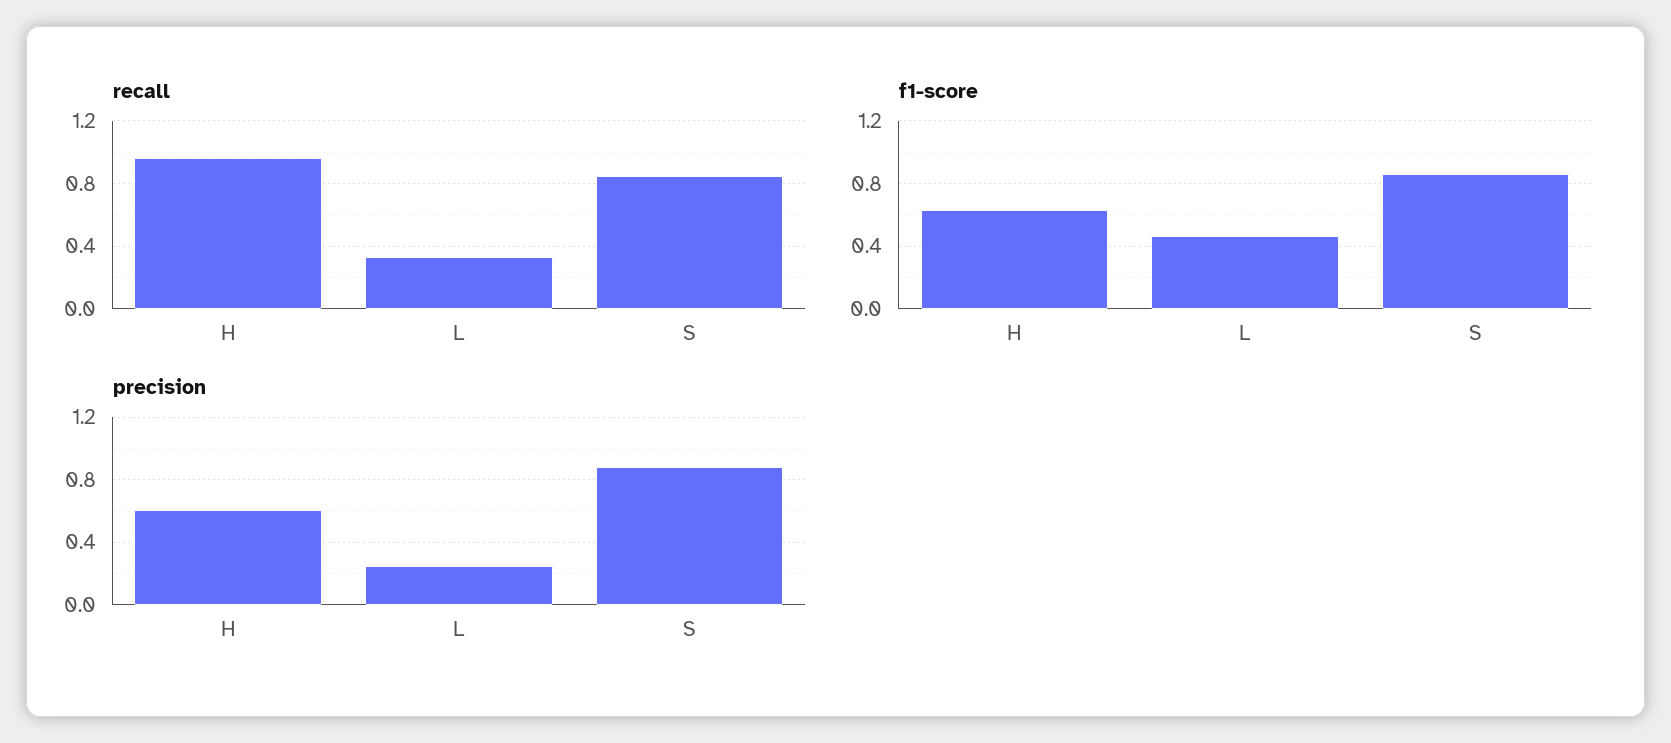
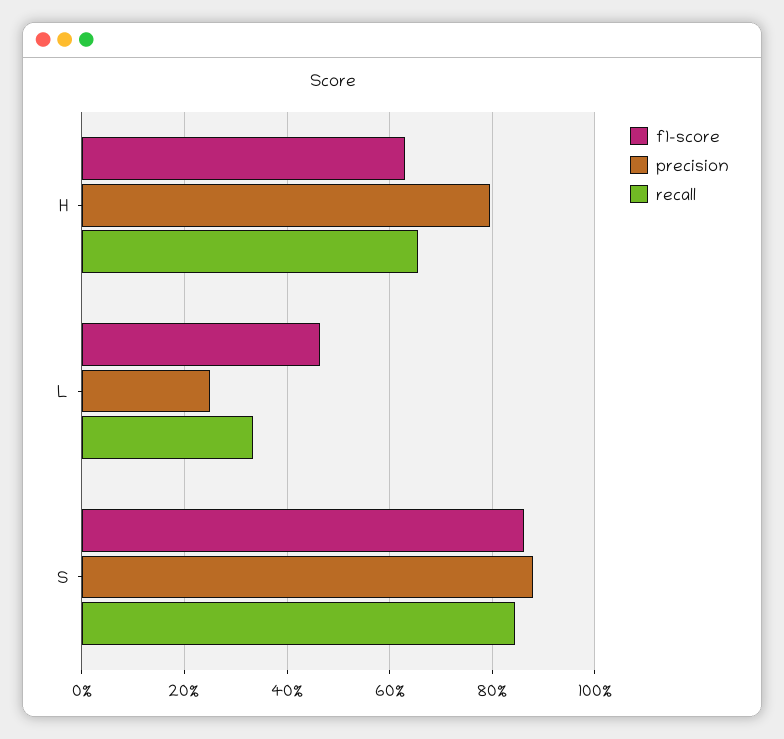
  {
    "recall": {
-     "H": 0.95,
+     "H": 0.66,
      "L": 0.34,
      "S": 0.84
    },
    "f1-score": {
      "H": 0.62,
      "L": 0.46,
      "S": 0.86
    },
    "precision": {
-     "H": 0.6,
+     "H": 0.8,
      "L": 0.26,
      "S": 0.88
    }
  }

